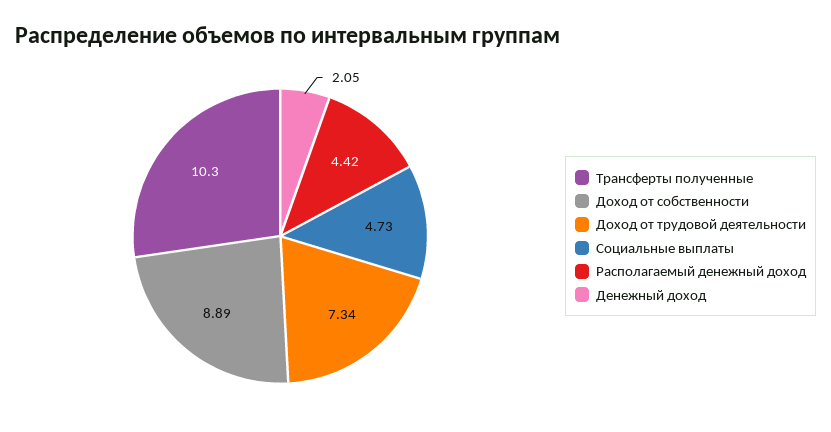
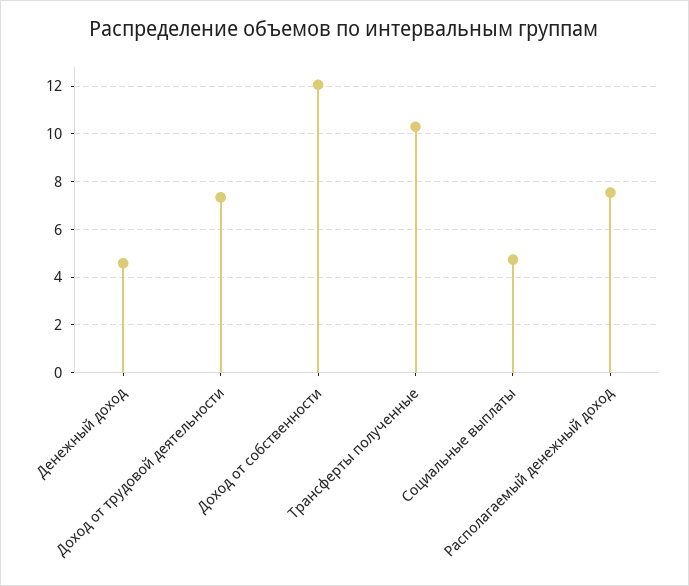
  {
    "Трансферты полученные": 10.3,
-   "Доход от собственности": 8.89,
+   "Доход от собственности": 12,
    "Доход от трудовой деятельности": 7.34,
    "Социальные выплаты": 4.73,
-   "Располагаемый денежный доход": 4.42,
+   "Располагаемый денежный доход": 7.5,
-   "Денежный доход": 2.05
+   "Денежный доход": 4.5
  }

